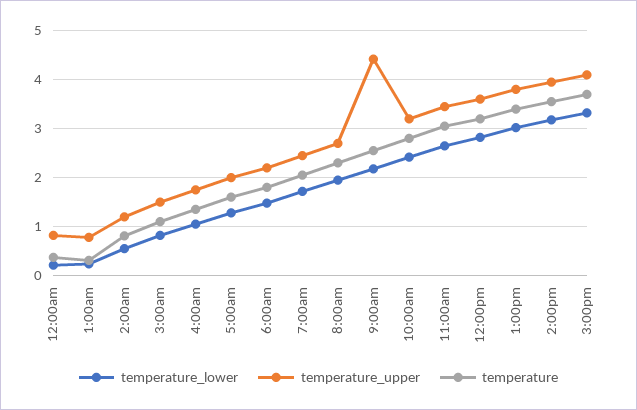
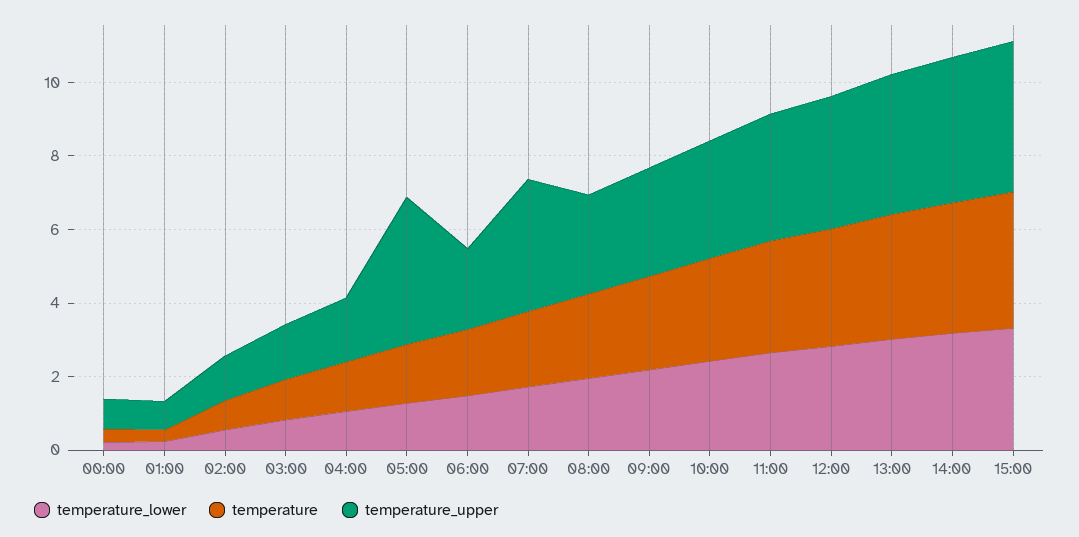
  {
    "temperature_lower": {
      "12:00am": 0.2,
      "1:00am": 0.2,
      "2:00am": 0.6,
      "3:00am": 0.8,
      "4:00am": 1,
      "5:00am": 1.2,
      "6:00am": 1.4,
      "7:00am": 1.8,
      "8:00am": 2,
      "9:00am": 2.2,
      "10:00am": 2.4,
      "11:00am": 2.6,
      "12:00pm": 2.8,
      "1:00pm": 3,
      "2:00pm": 3.2,
      "3:00pm": 3.4
    },
    "temperature_upper": {
      "12:00am": 0.8,
      "1:00am": 0.8,
      "2:00am": 1.2,
      "3:00am": 1.6,
      "4:00am": 1.8,
-     "5:00am": 2,
+     "5:00am": 4,
      "6:00am": 2.2,
-     "7:00am": 2.4,
+     "7:00am": 3.5,
      "8:00am": 2.8,
-     "9:00am": 4.4,
+     "9:00am": 3,
      "10:00am": 3.2,
      "11:00am": 3.4,
      "12:00pm": 3.6,
      "1:00pm": 3.8,
      "2:00pm": 4,
      "3:00pm": 4.2
    },
    "temperature": {
      "12:00am": 0.4,
      "1:00am": 0.4,
      "2:00am": 0.8,
      "3:00am": 1.2,
      "4:00am": 1.4,
      "5:00am": 1.6,
      "6:00am": 1.8,
      "7:00am": 2,
      "8:00am": 2.4,
      "9:00am": 2.6,
      "10:00am": 2.8,
      "11:00am": 3,
      "12:00pm": 3.2,
      "1:00pm": 3.4,
      "2:00pm": 3.6,
      "3:00pm": 3.8
    }
  }

